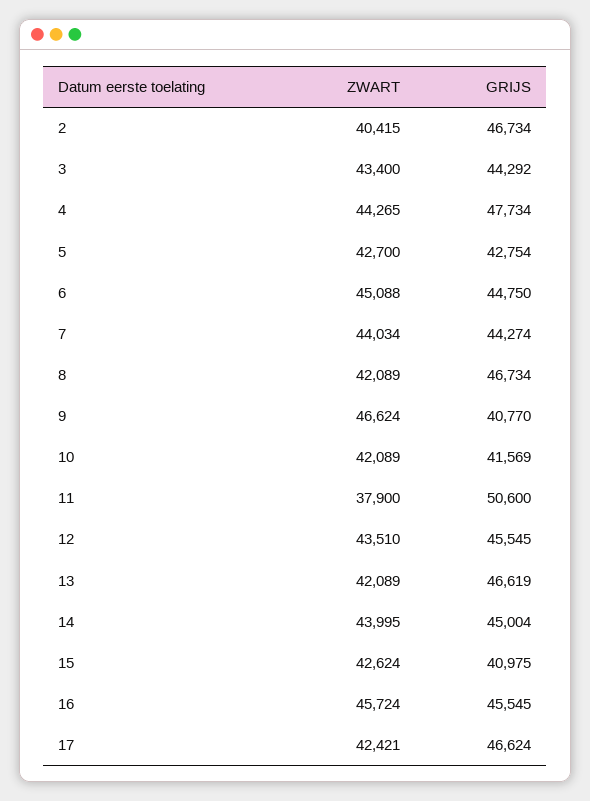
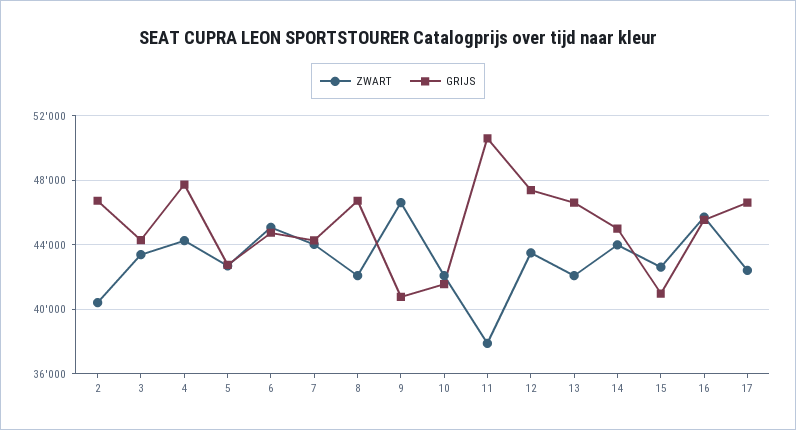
  {
    "ZWART": {
      "2": 40415,
      "3": 43400,
      "4": 44265,
      "5": 42700,
      "6": 45088,
      "7": 44034,
      "8": 42089,
      "9": 46624,
      "10": 42089,
      "11": 37900,
      "12": 43510,
      "13": 42089,
      "14": 43995,
      "15": 42624,
      "16": 45724,
      "17": 42421
    },
    "GRIJS": {
      "2": 46734,
      "3": 44292,
      "4": 47734,
      "5": 42754,
      "6": 44750,
      "7": 44274,
      "8": 46734,
      "9": 40770,
      "10": 41569,
      "11": 50600,
-     "12": 45545,
+     "12": 47500,
      "13": 46619,
      "14": 45004,
      "15": 40975,
      "16": 45545,
      "17": 46624
    }
  }

